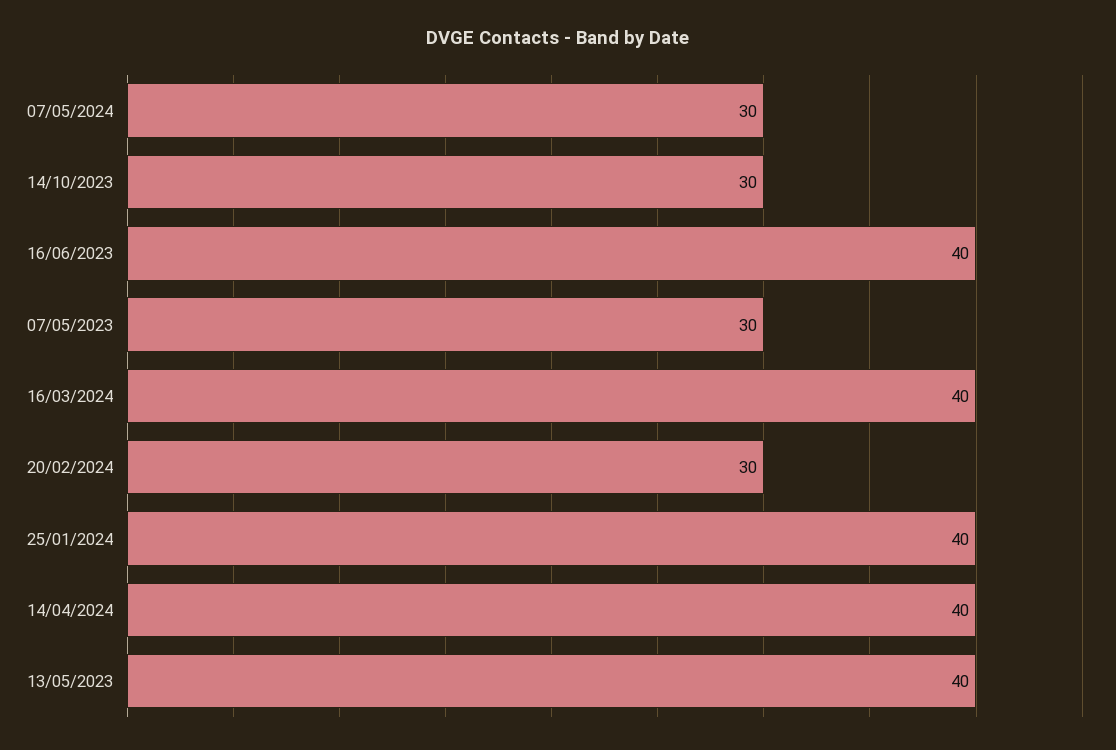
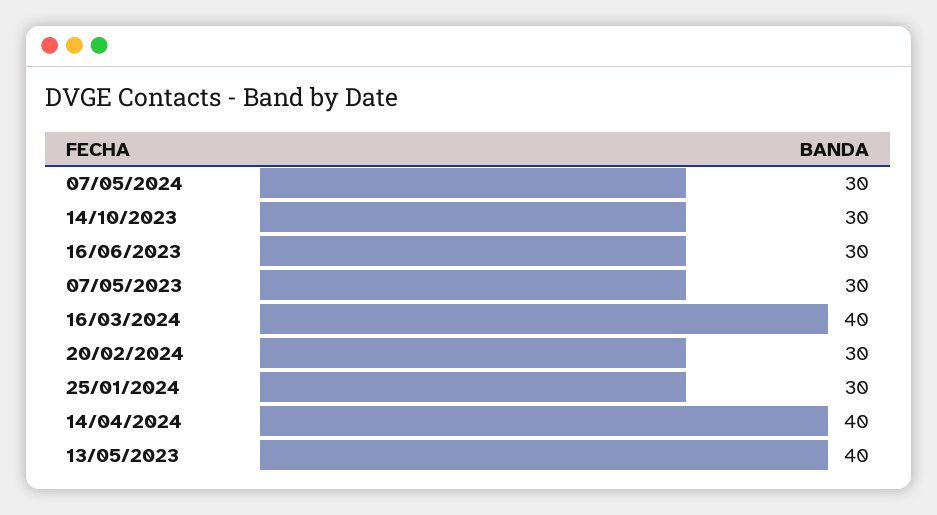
  {
    "07/05/2024": 30,
    "14/10/2023": 30,
-   "16/06/2023": 40,
+   "16/06/2023": 30,
    "07/05/2023": 30,
    "16/03/2024": 40,
    "20/02/2024": 30,
-   "25/01/2024": 40,
+   "25/01/2024": 30,
    "14/04/2024": 40,
    "13/05/2023": 40
  }

